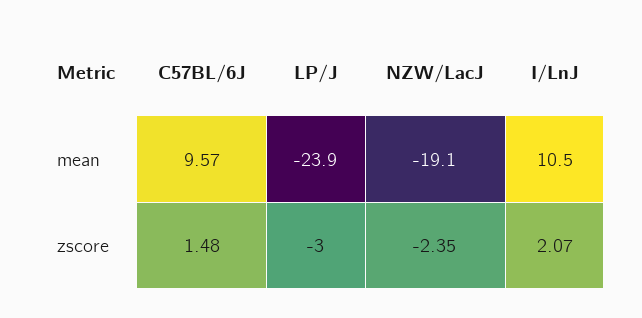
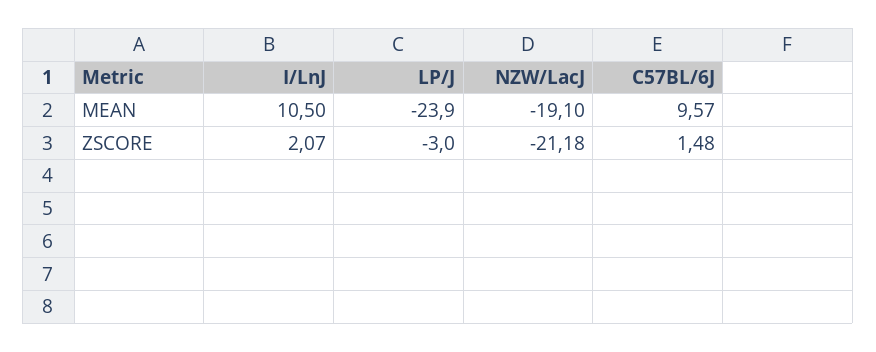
  {
    "C57BL/6J": {
      "mean": 9.57,
      "zscore": 1.48
    },
    "LP/J": {
      "mean": -23.9,
      "zscore": -3
    },
    "NZW/LacJ": {
      "mean": -19.1,
-     "zscore": -2.35
+     "zscore": -21.18
    },
    "I/LnJ": {
      "mean": 10.5,
      "zscore": 2.07
    }
  }

